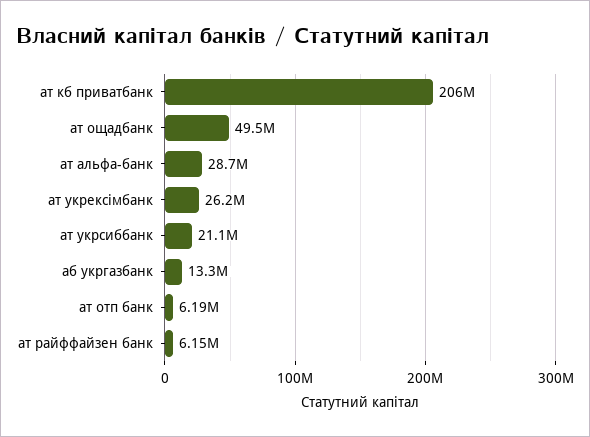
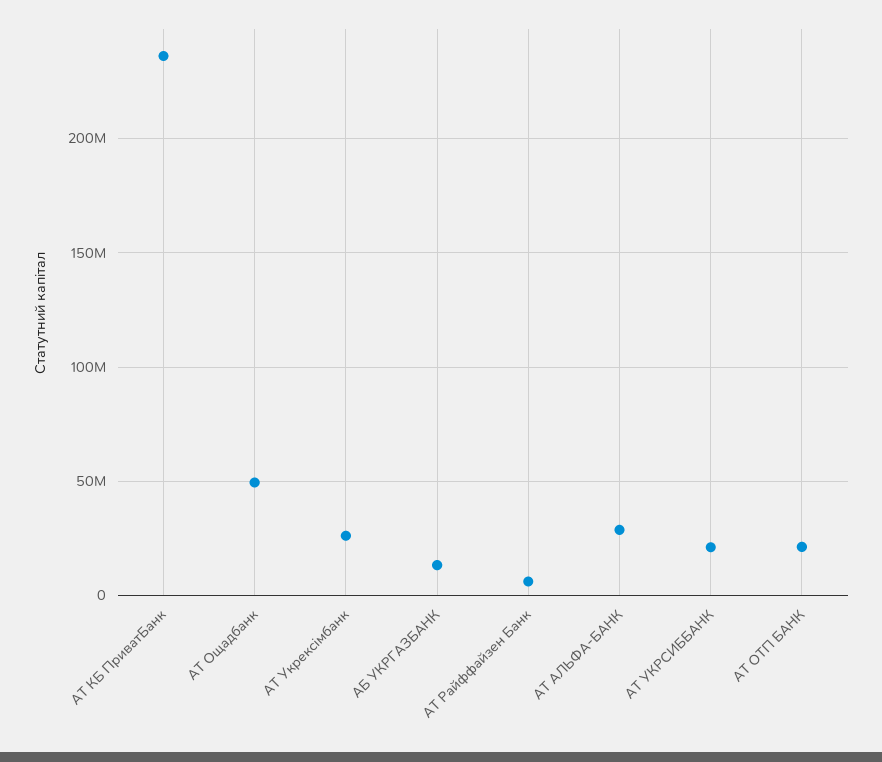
  {
-   "ат кб приватбанк": 206000000,
+   "ат кб приватбанк": 235000000,
    "ат ощадбанк": 49500000,
    "ат альфа-банк": 28700000,
    "ат укрексімбанк": 26200000,
    "ат укрсиббанк": 21100000,
    "аб укргазбанк": 13300000,
-   "ат отп банк": 6190000,
+   "ат отп банк": 20000000,
    "ат райффайзен банк": 6150000
  }

